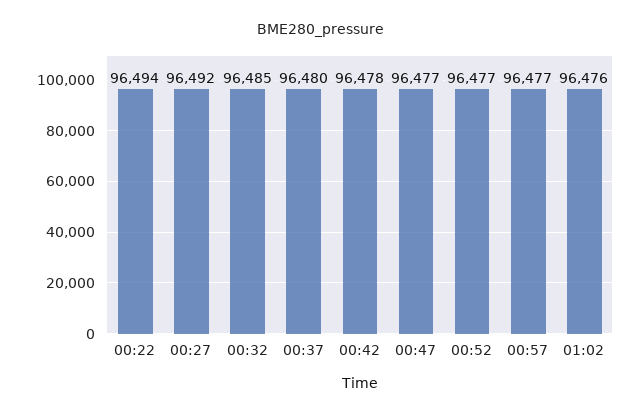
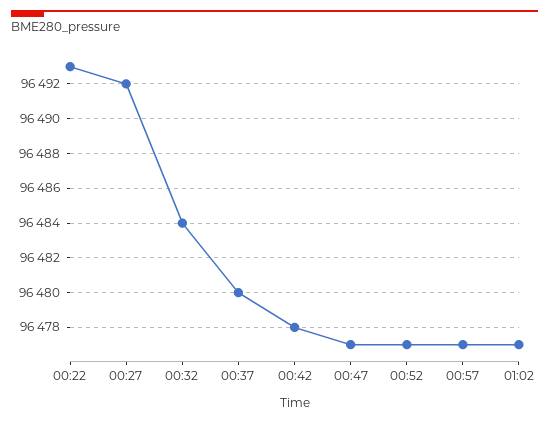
  {
-   "00:22": 96494,
+   "00:22": 96493,
    "00:27": 96492,
-   "00:32": 96485,
+   "00:32": 96484,
    "00:37": 96480,
    "00:42": 96478,
    "00:47": 96477,
    "00:52": 96477,
    "00:57": 96477,
-   "01:02": 96476
+   "01:02": 96477
  }

